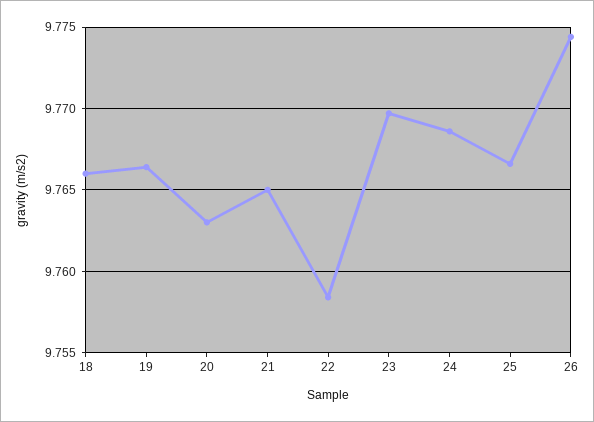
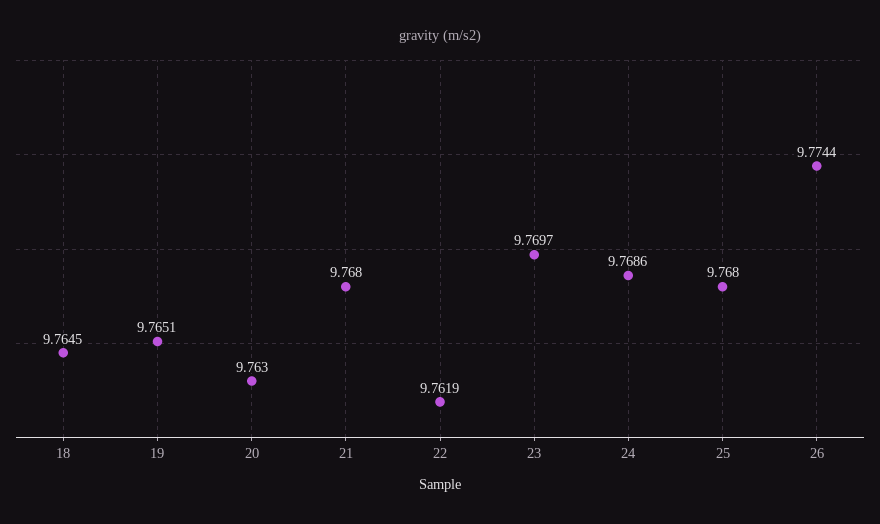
  {
-   "18": 9.766,
+   "18": 9.7645,
-   "19": 9.7665,
+   "19": 9.7651,
    "20": 9.763,
-   "21": 9.765,
+   "21": 9.768,
-   "22": 9.7585,
+   "22": 9.7619,
    "23": 9.7697,
    "24": 9.7686,
-   "25": 9.7665,
+   "25": 9.768,
    "26": 9.7744
  }

